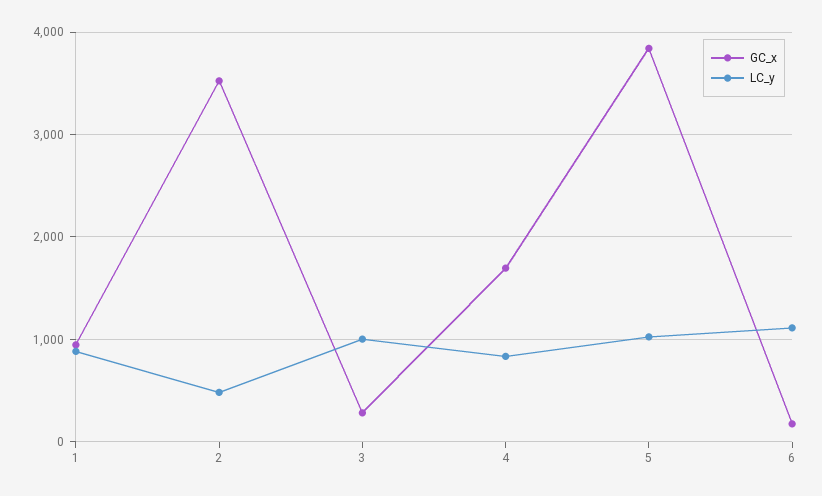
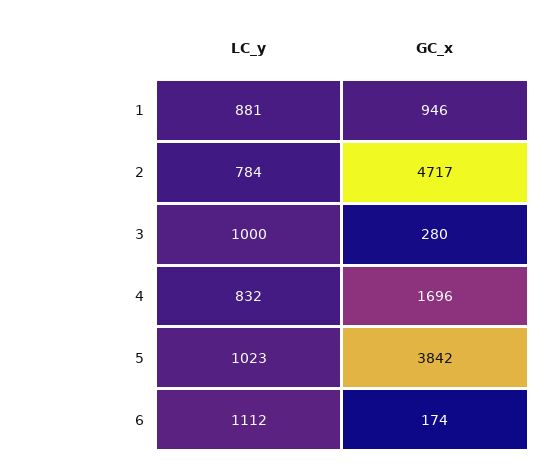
  {
    "GC_x": {
      "1": 946,
-     "2": 3500,
+     "2": 4717,
      "3": 280,
      "4": 1696,
      "5": 3842,
      "6": 174
    },
    "LC_y": {
      "1": 881,
-     "2": 500,
+     "2": 784,
      "3": 1000,
      "4": 832,
      "5": 1023,
      "6": 1112
    }
  }

